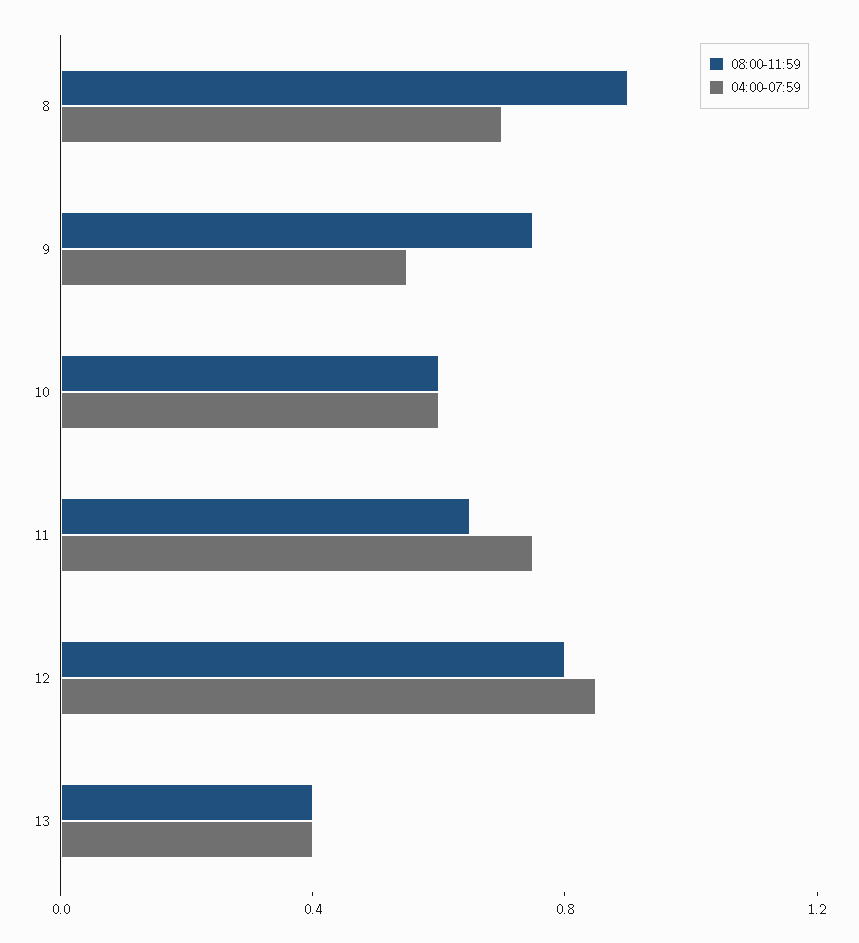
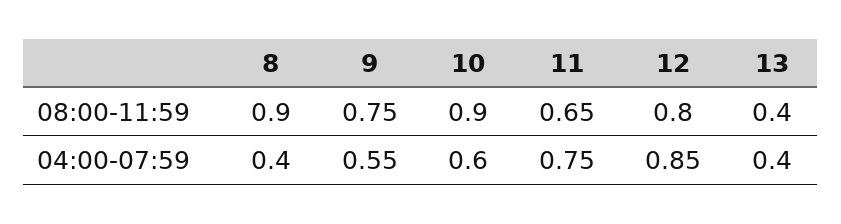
  {
    "08:00-11:59": {
      "8": 0.9,
      "9": 0.75,
-     "10": 0.6,
+     "10": 0.9,
      "11": 0.65,
      "12": 0.8,
      "13": 0.4
    },
    "04:00-07:59": {
-     "8": 0.7,
+     "8": 0.4,
      "9": 0.55,
      "10": 0.6,
      "11": 0.75,
      "12": 0.85,
      "13": 0.4
    }
  }

